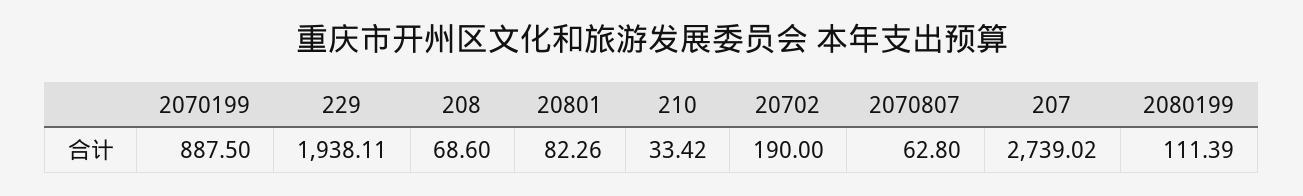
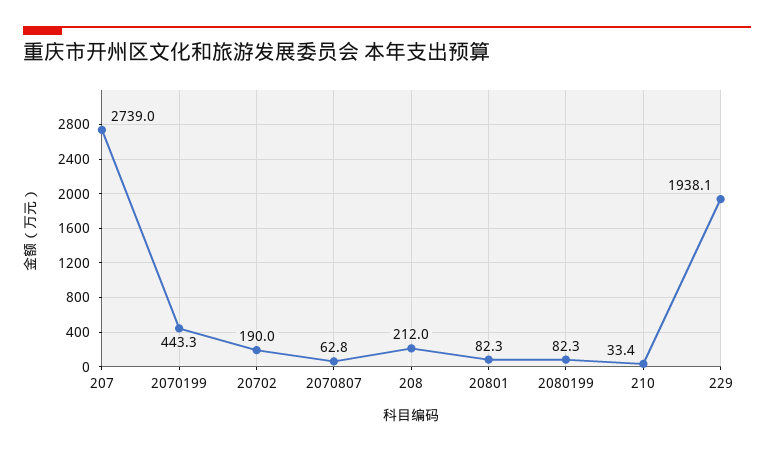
  {
-   "2070199": 887.5,
+   "2070199": 443.3,
    "229": 1938.11,
-   "208": 68.6,
+   "208": 212,
    "20801": 82.26,
    "210": 33.42,
    "20702": 190,
    "2070807": 62.8,
    "207": 2739.02,
-   "2080199": 111.39
+   "2080199": 82.3
  }

